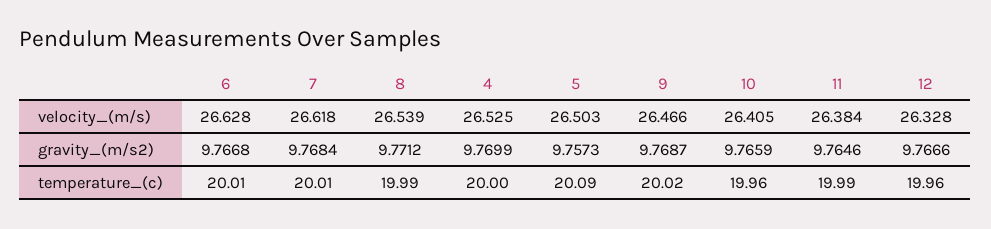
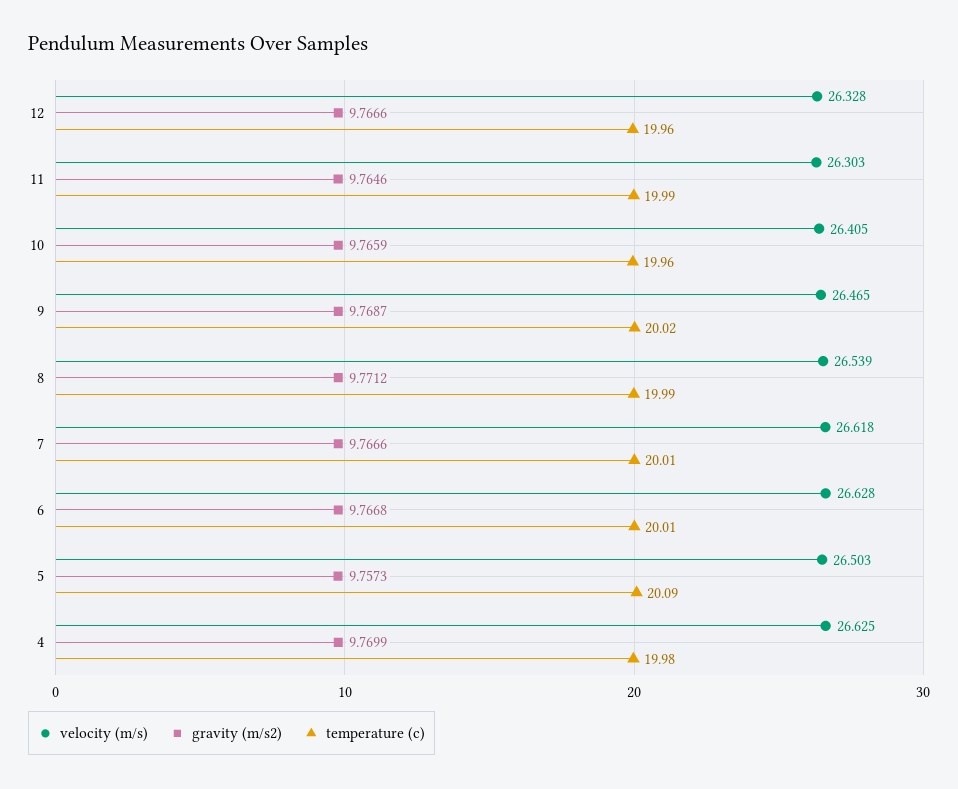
  {
    "velocity_(m/s)": {
      "6": 26.628,
      "7": 26.618,
      "8": 26.539,
-     "4": 26.525,
+     "4": 26.625,
      "5": 26.503,
-     "9": 26.466,
+     "9": 26.465,
      "10": 26.405,
-     "11": 26.384,
+     "11": 26.303,
      "12": 26.328
    },
    "gravity_(m/s2)": {
      "6": 9.7668,
-     "7": 9.7684,
+     "7": 9.7666,
      "8": 9.7712,
      "4": 9.7699,
      "5": 9.7573,
      "9": 9.7687,
      "10": 9.7659,
      "11": 9.7646,
      "12": 9.7666
    },
    "temperature_(c)": {
      "6": 20.01,
      "7": 20.01,
      "8": 19.99,
-     "4": 20,
+     "4": 19.98,
      "5": 20.09,
      "9": 20.02,
      "10": 19.96,
      "11": 19.99,
      "12": 19.96
    }
  }

